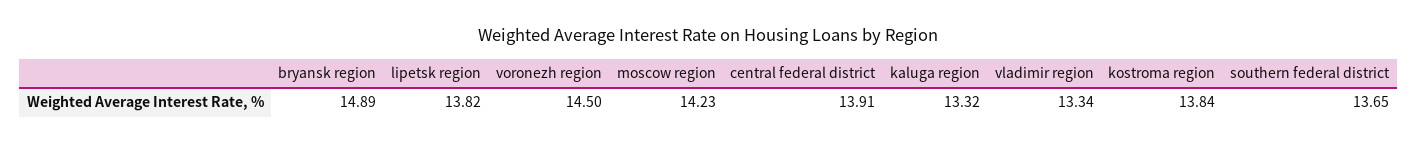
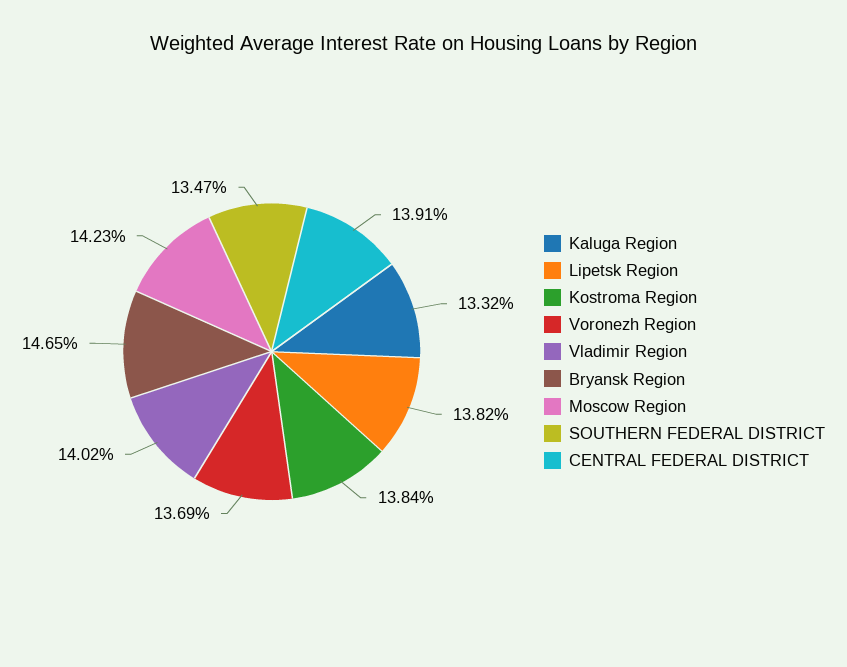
  {
-   "bryansk region": 14.89,
+   "bryansk region": 14.65,
    "lipetsk region": 13.82,
-   "voronezh region": 14.5,
+   "voronezh region": 13.69,
    "moscow region": 14.23,
    "central federal district": 13.91,
    "kaluga region": 13.32,
-   "vladimir region": 13.34,
+   "vladimir region": 14.02,
    "kostroma region": 13.84,
-   "southern federal district": 13.65
+   "southern federal district": 13.47
  }

